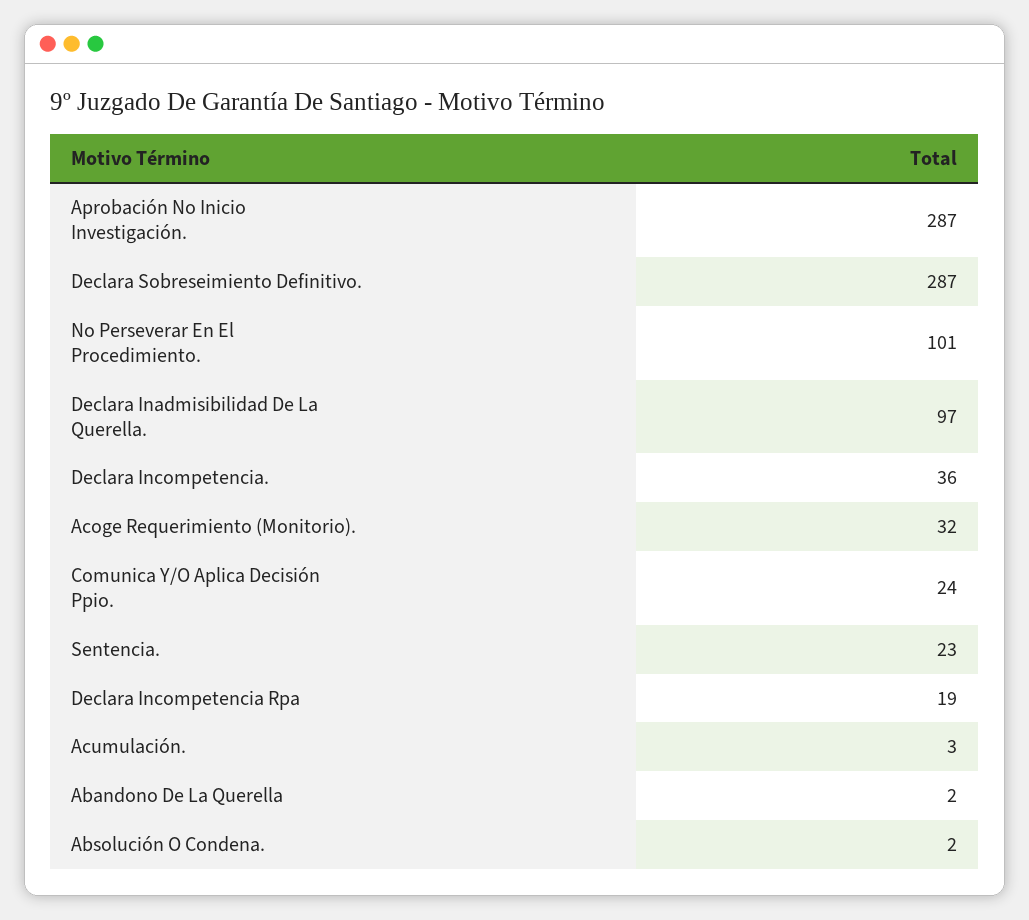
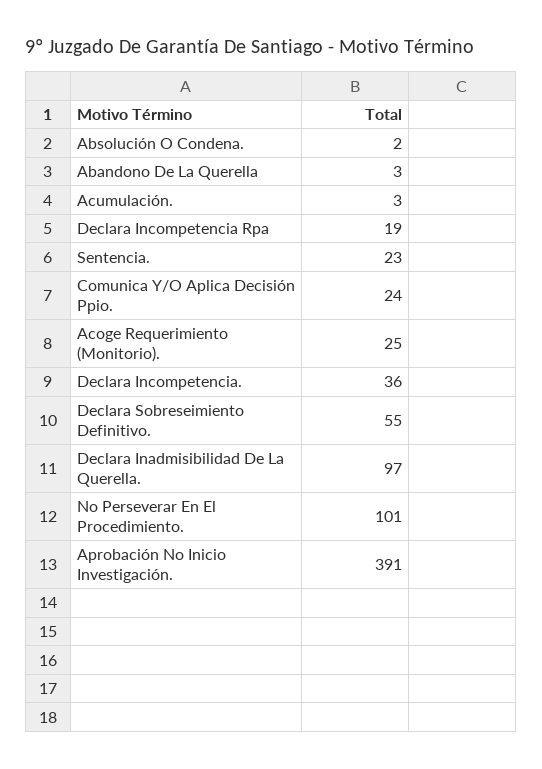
  {
-   "Aprobación No Inicio Investigación.": 287,
+   "Aprobación No Inicio Investigación.": 391,
-   "Declara Sobreseimiento Definitivo.": 287,
+   "Declara Sobreseimiento Definitivo.": 55,
    "No Perseverar En El Procedimiento.": 101,
    "Declara Inadmisibilidad De La Querella.": 97,
    "Declara Incompetencia.": 36,
-   "Acoge Requerimiento (Monitorio).": 32,
+   "Acoge Requerimiento (Monitorio).": 25,
    "Comunica Y/O Aplica Decisión Ppio.": 24,
    "Sentencia.": 23,
    "Declara Incompetencia Rpa": 19,
    "Acumulación.": 3,
-   "Abandono De La Querella": 2,
+   "Abandono De La Querella": 3,
    "Absolución O Condena.": 2
  }

